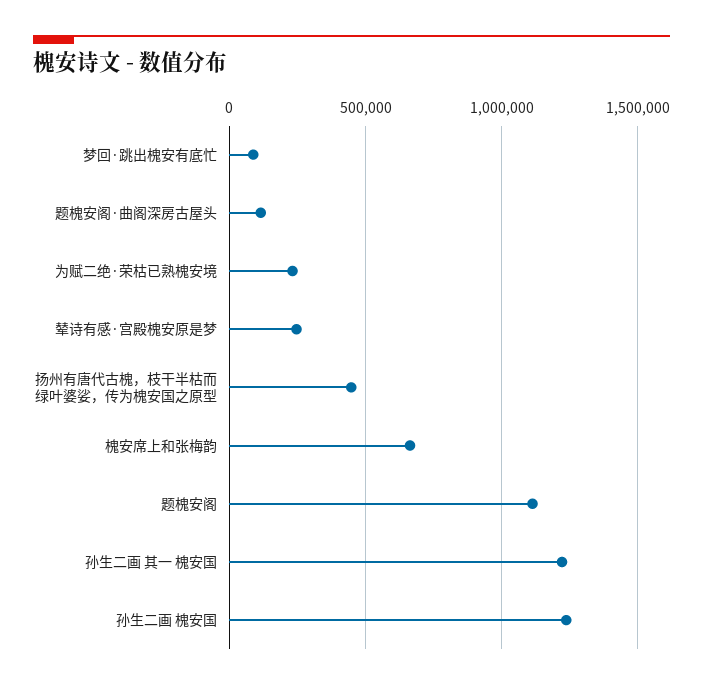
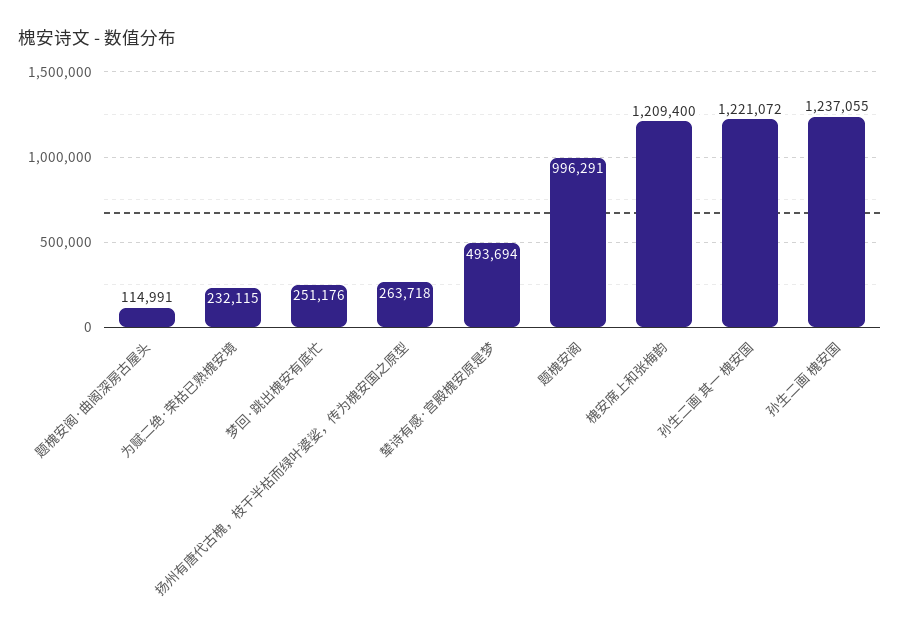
  {
-   "梦回·跳出槐安有底忙": 100000,
+   "梦回·跳出槐安有底忙": 251176,
    "题槐安阁·曲阁深房古屋头": 114991,
    "为赋二绝·荣枯已熟槐安境": 232115,
-   "辇诗有感·宫殿槐安原是梦": 250000,
+   "辇诗有感·宫殿槐安原是梦": 493694,
-   "扬州有唐代古槐，枝干半枯而绿叶婆娑，传为槐安国之原型": 450000,
+   "扬州有唐代古槐，枝干半枯而绿叶婆娑，传为槐安国之原型": 263718,
-   "槐安席上和张梅韵": 650000,
+   "槐安席上和张梅韵": 1209400,
-   "题槐安阁": 1100000,
+   "题槐安阁": 996291,
    "孙生二画 其一 槐安国": 1221072,
    "孙生二画 槐安国": 1237055
  }

